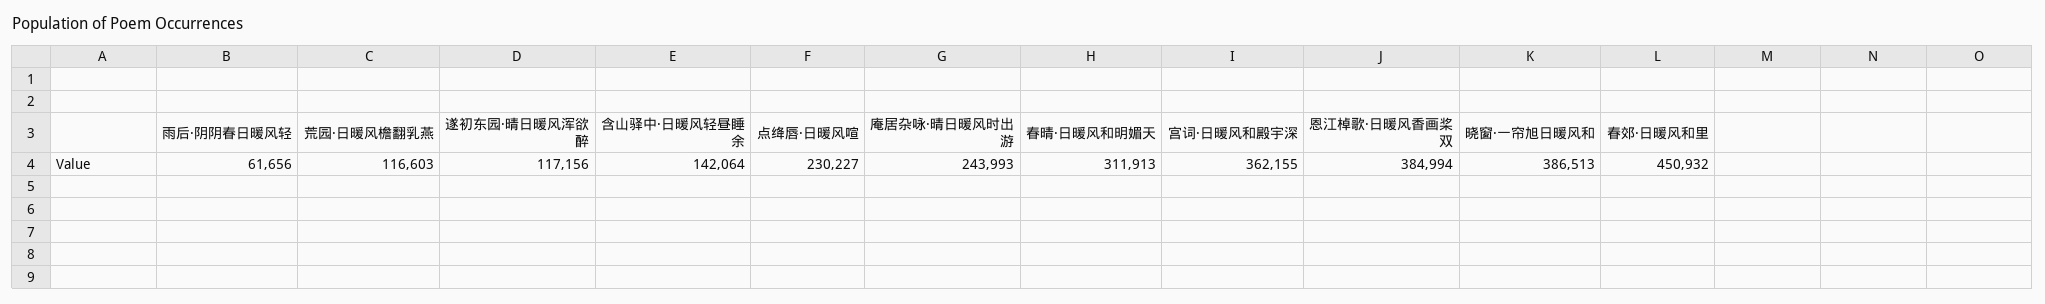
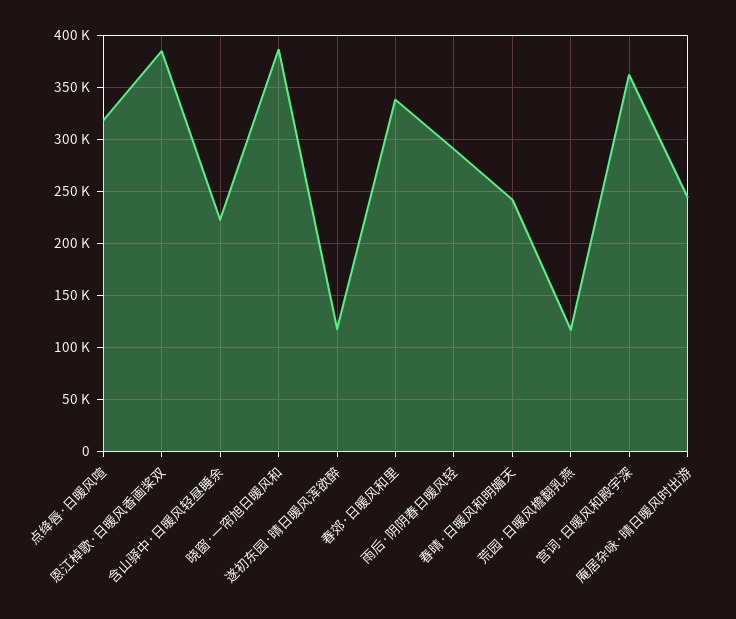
  {
-   "雨后·阴阴春日暖风轻": 61656,
+   "雨后·阴阴春日暖风轻": 290000,
    "荒园·日暖风檐翻乳燕": 116603,
    "遂初东园·晴日暖风浑欲醉": 117156,
-   "含山驿中·日暖风轻昼睡余": 142064,
+   "含山驿中·日暖风轻昼睡余": 220000,
-   "点绛唇·日暖风喧": 230227,
+   "点绛唇·日暖风喧": 320000,
    "庵居杂咏·晴日暖风时出游": 243993,
-   "春晴·日暖风和明媚天": 311913,
+   "春晴·日暖风和明媚天": 240000,
    "宫词·日暖风和殿宇深": 362155,
    "恩江棹歌·日暖风香画桨双": 384994,
    "晓窗·一帘旭日暖风和": 386513,
-   "春郊·日暖风和里": 450932
+   "春郊·日暖风和里": 340000
  }

